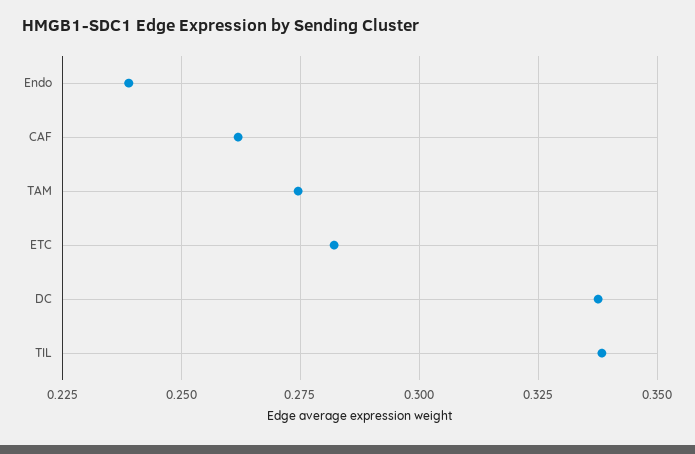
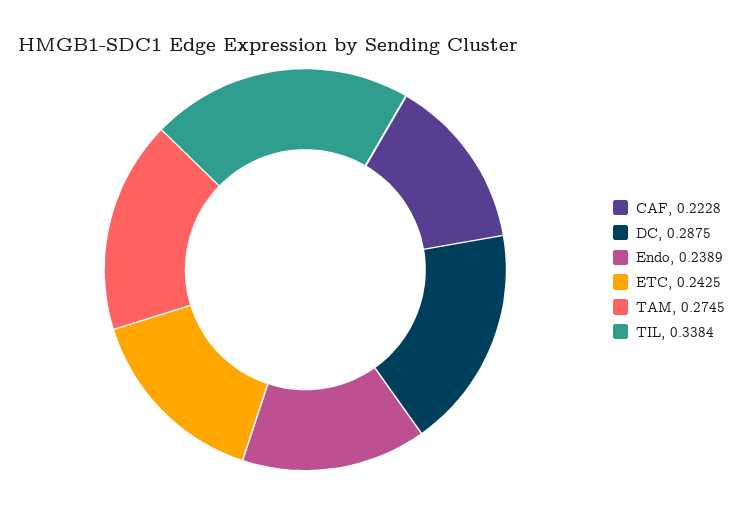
  {
    "Endo": 0.2389,
-   "CAF": 0.2625,
+   "CAF": 0.2228,
    "TAM": 0.2745,
-   "ETC": 0.2825,
+   "ETC": 0.2425,
-   "DC": 0.3375,
+   "DC": 0.2875,
    "TIL": 0.3384
  }

